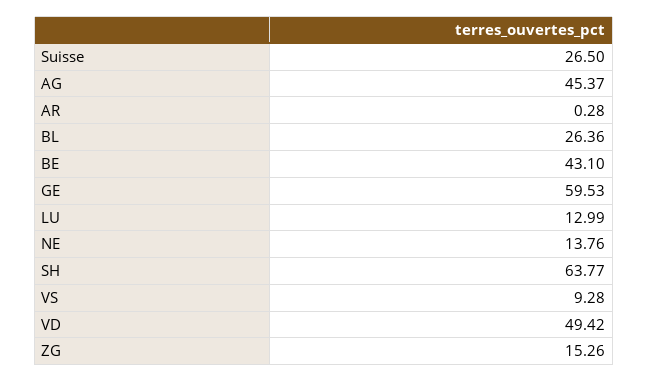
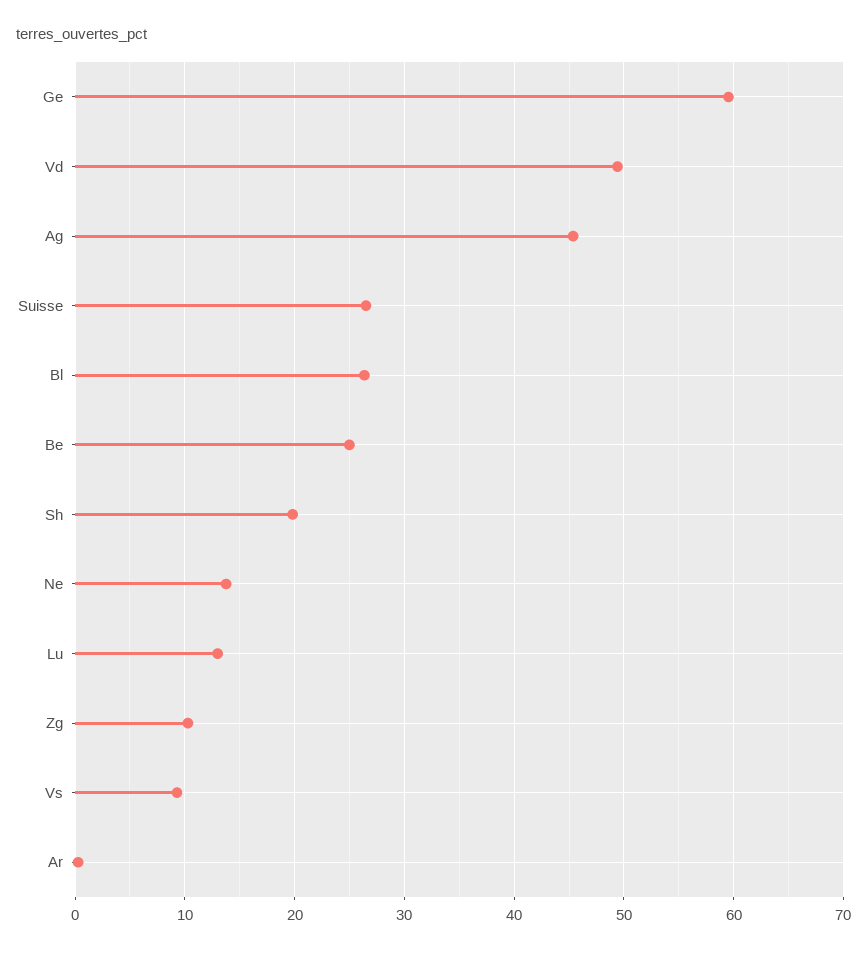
  {
    "Suisse": 26.5,
    "AG": 45.37,
    "AR": 0.28,
    "BL": 26.36,
-   "BE": 43.1,
+   "BE": 25,
    "GE": 59.53,
    "LU": 12.99,
    "NE": 13.76,
-   "SH": 63.77,
+   "SH": 20,
    "VS": 9.28,
    "VD": 49.42,
-   "ZG": 15.26
+   "ZG": 10
  }

